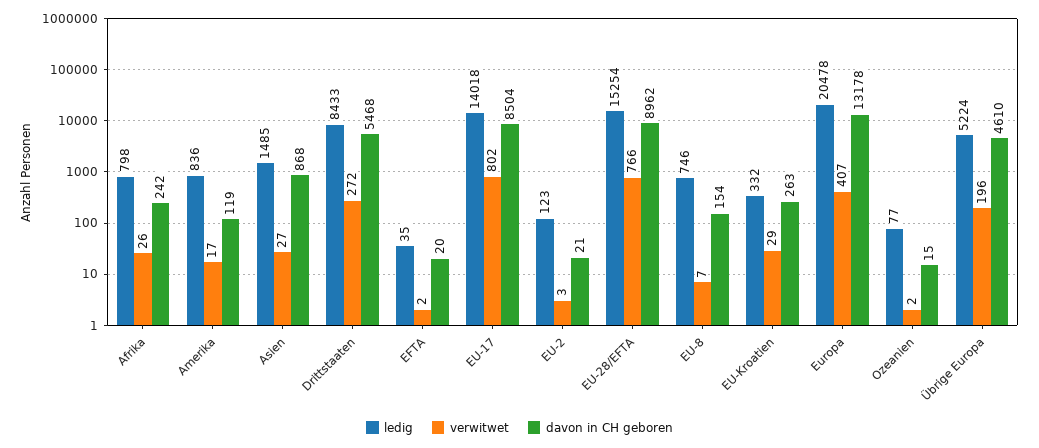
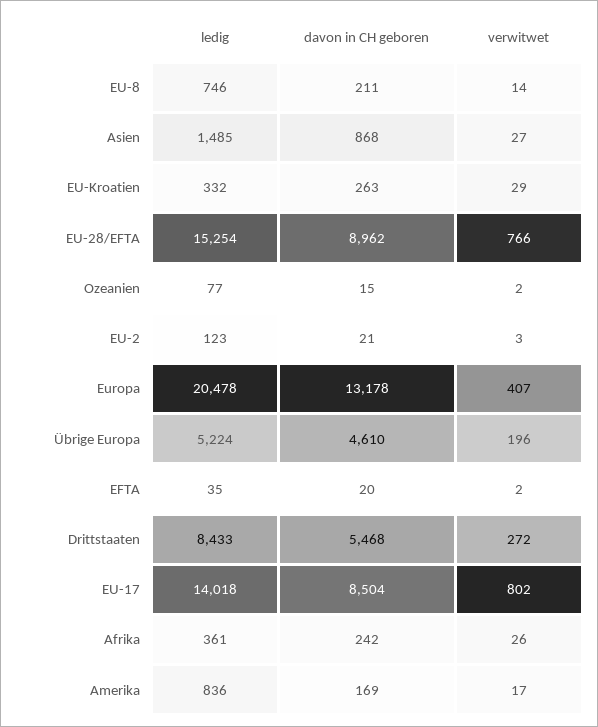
  {
    "ledig": {
-     "Afrika": 798,
+     "Afrika": 361,
      "Amerika": 836,
      "Asien": 1485,
      "Drittstaaten": 8433,
      "EFTA": 35,
      "EU-17": 14018,
      "EU-2": 123,
      "EU-28/EFTA": 15254,
      "EU-8": 746,
      "EU-Kroatien": 332,
      "Europa": 20478,
      "Ozeanien": 77,
      "Übrige Europa": 5224
    },
    "verwitwet": {
      "Afrika": 26,
      "Amerika": 17,
      "Asien": 27,
      "Drittstaaten": 272,
      "EFTA": 2,
      "EU-17": 802,
      "EU-2": 3,
      "EU-28/EFTA": 766,
-     "EU-8": 7,
+     "EU-8": 14,
      "EU-Kroatien": 29,
      "Europa": 407,
      "Ozeanien": 2,
      "Übrige Europa": 196
    },
    "davon in CH geboren": {
      "Afrika": 242,
-     "Amerika": 119,
+     "Amerika": 169,
      "Asien": 868,
      "Drittstaaten": 5468,
      "EFTA": 20,
      "EU-17": 8504,
      "EU-2": 21,
      "EU-28/EFTA": 8962,
-     "EU-8": 154,
+     "EU-8": 211,
      "EU-Kroatien": 263,
      "Europa": 13178,
      "Ozeanien": 15,
      "Übrige Europa": 4610
    }
  }

